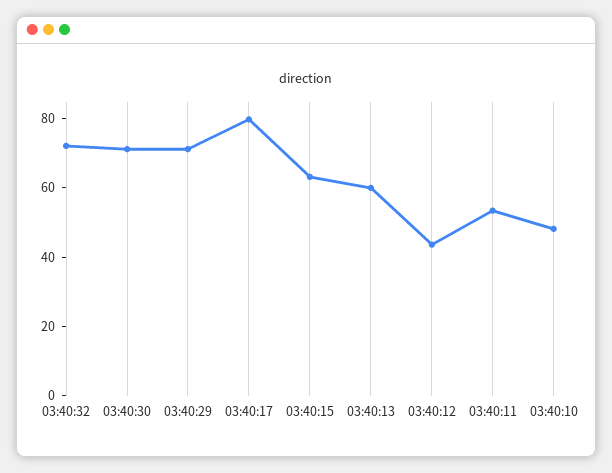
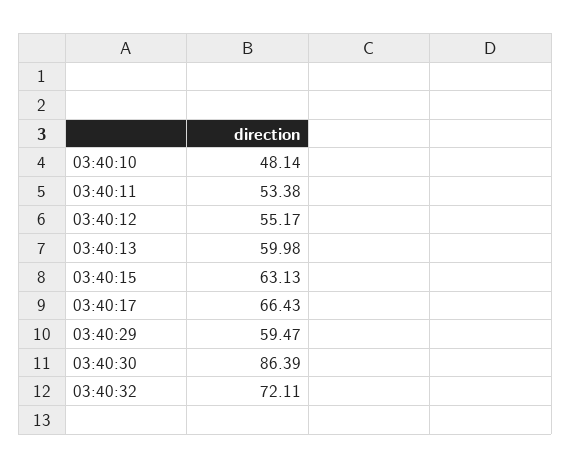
  {
    "03:40:32": 72.11,
-   "03:40:30": 70,
+   "03:40:30": 86.39,
-   "03:40:29": 70,
+   "03:40:29": 59.47,
-   "03:40:17": 80,
+   "03:40:17": 66.43,
    "03:40:15": 63.13,
    "03:40:13": 59.98,
-   "03:40:12": 45,
+   "03:40:12": 55.17,
    "03:40:11": 53.38,
    "03:40:10": 48.14
  }

